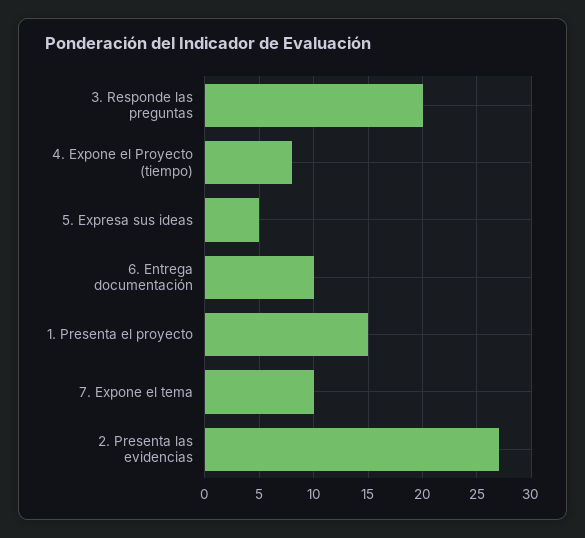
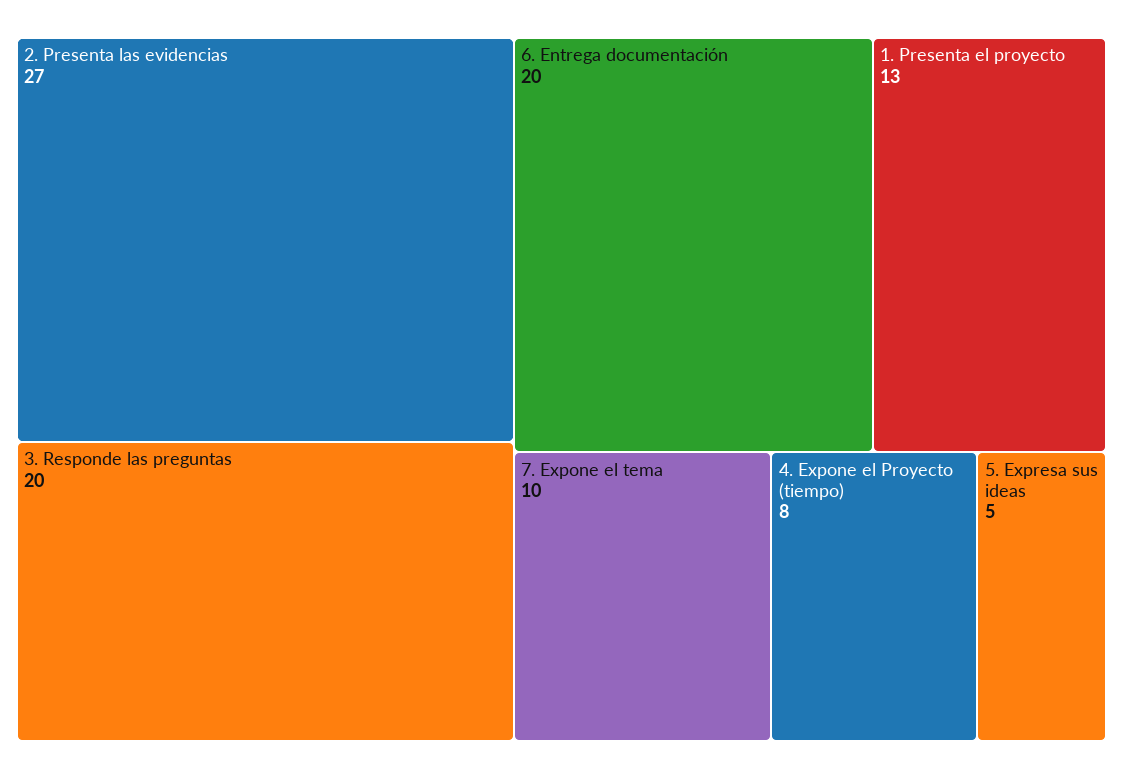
  {
    "3. Responde las preguntas": 20,
    "4. Expone el Proyecto (tiempo)": 8,
    "5. Expresa sus ideas": 5,
-   "6. Entrega documentación": 10,
+   "6. Entrega documentación": 20,
-   "1. Presenta el proyecto": 15,
+   "1. Presenta el proyecto": 13,
    "7. Expone el tema": 10,
    "2. Presenta las evidencias": 27
  }

